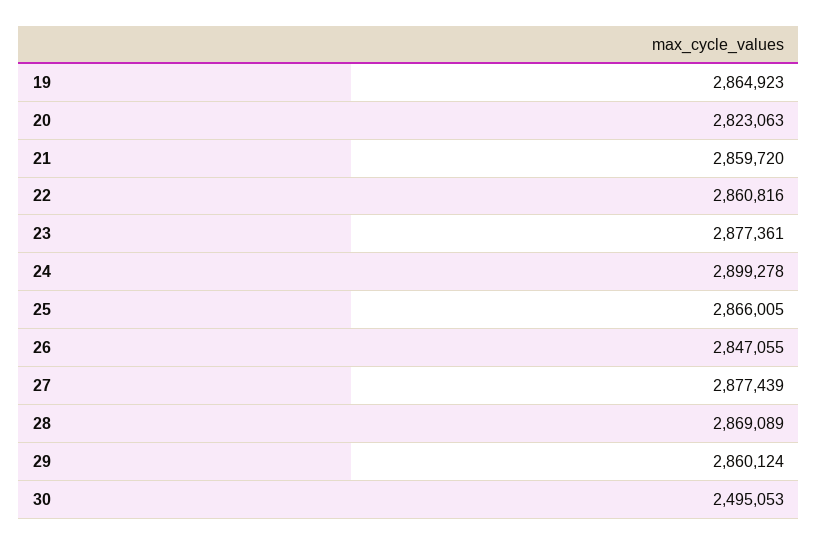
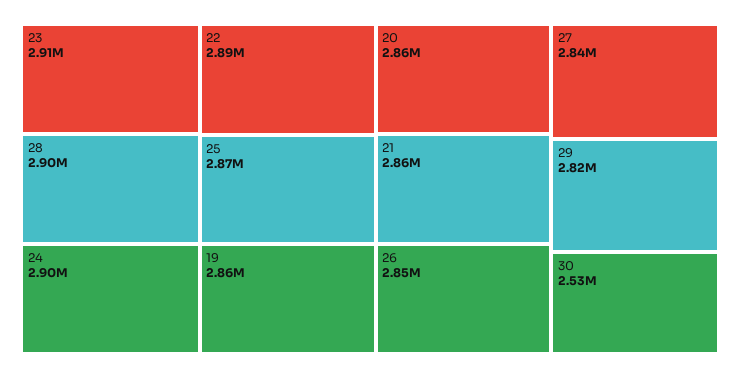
  {
    "19": 2864923,
-   "20": 2823063,
+   "20": 2860000,
    "21": 2859720,
-   "22": 2860816,
+   "22": 2890000,
-   "23": 2877361,
+   "23": 2910000,
    "24": 2899278,
    "25": 2866005,
    "26": 2847055,
-   "27": 2877439,
+   "27": 2840000,
-   "28": 2869089,
+   "28": 2900000,
-   "29": 2860124,
+   "29": 2820000,
-   "30": 2495053
+   "30": 2530000
  }

